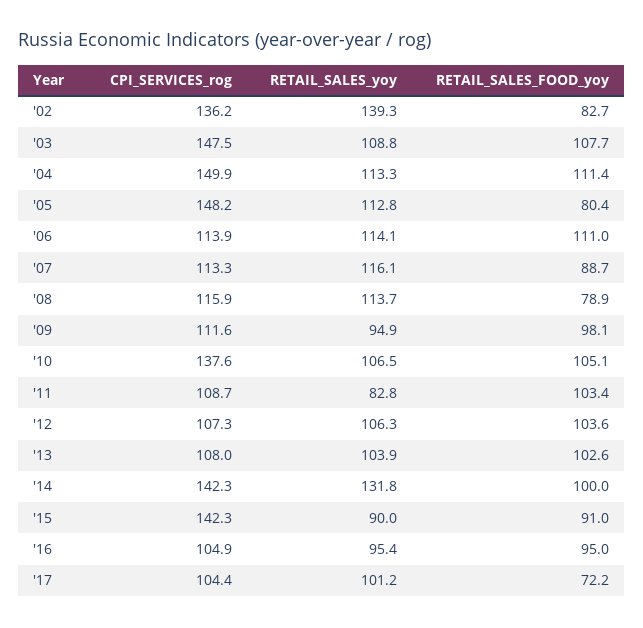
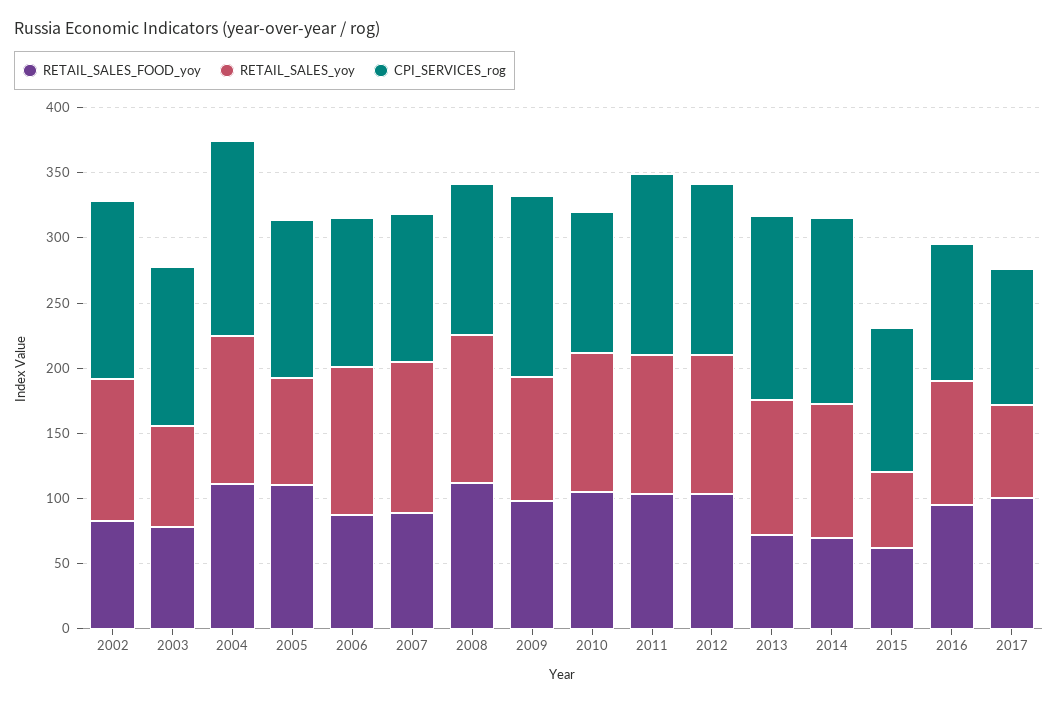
  {
    "CPI_SERVICES_rog": {
      "'02": 136.2,
-     "'03": 147.5,
+     "'03": 120,
      "'04": 149.9,
-     "'05": 148.2,
+     "'05": 120,
      "'06": 113.9,
      "'07": 113.3,
      "'08": 115.9,
-     "'09": 111.6,
+     "'09": 140,
-     "'10": 137.6,
+     "'10": 110,
-     "'11": 108.7,
+     "'11": 140,
-     "'12": 107.3,
+     "'12": 130,
-     "'13": 108,
+     "'13": 140,
      "'14": 142.3,
-     "'15": 142.3,
+     "'15": 110,
      "'16": 104.9,
      "'17": 104.4
    },
    "RETAIL_SALES_yoy": {
-     "'02": 139.3,
+     "'02": 110,
-     "'03": 108.8,
+     "'03": 80,
      "'04": 113.3,
-     "'05": 112.8,
+     "'05": 80,
      "'06": 114.1,
      "'07": 116.1,
      "'08": 113.7,
      "'09": 94.9,
      "'10": 106.5,
-     "'11": 82.8,
+     "'11": 110,
      "'12": 106.3,
      "'13": 103.9,
-     "'14": 131.8,
+     "'14": 100,
-     "'15": 90,
+     "'15": 60,
      "'16": 95.4,
-     "'17": 101.2
+     "'17": 70
    },
    "RETAIL_SALES_FOOD_yoy": {
      "'02": 82.7,
-     "'03": 107.7,
+     "'03": 80,
      "'04": 111.4,
-     "'05": 80.4,
+     "'05": 110,
-     "'06": 111,
+     "'06": 90,
      "'07": 88.7,
-     "'08": 78.9,
+     "'08": 110,
      "'09": 98.1,
      "'10": 105.1,
      "'11": 103.4,
      "'12": 103.6,
-     "'13": 102.6,
+     "'13": 70,
-     "'14": 100,
+     "'14": 70,
-     "'15": 91,
+     "'15": 60,
      "'16": 95,
-     "'17": 72.2
+     "'17": 100
    }
  }

